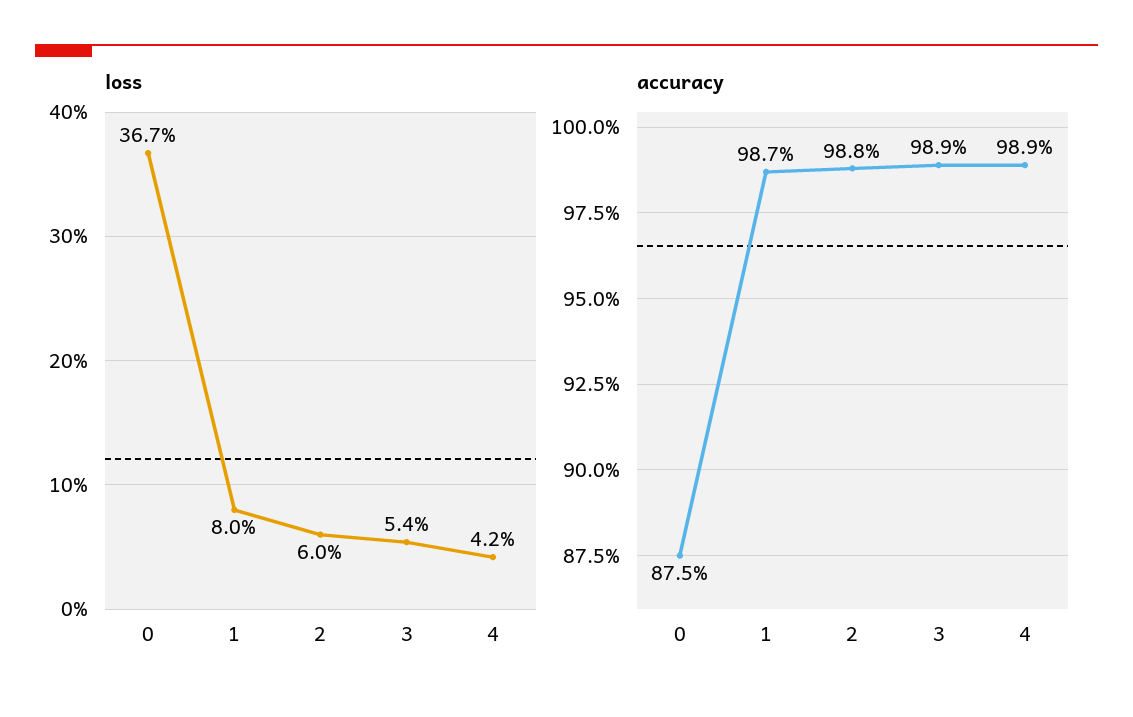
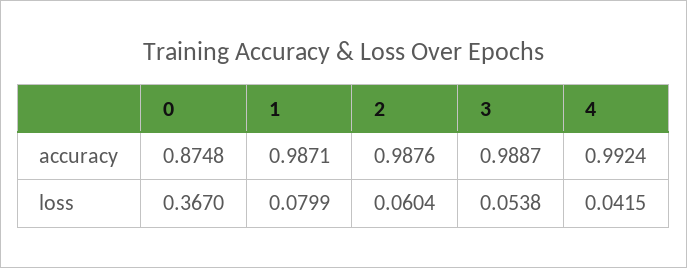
  {
    "loss": {
      "0": 0.367,
      "1": 0.0799,
      "2": 0.0604,
      "3": 0.0538,
      "4": 0.0415
    },
    "accuracy": {
      "0": 0.8748,
      "1": 0.9871,
      "2": 0.9876,
      "3": 0.9887,
-     "4": 0.989
+     "4": 0.9924
    }
  }

